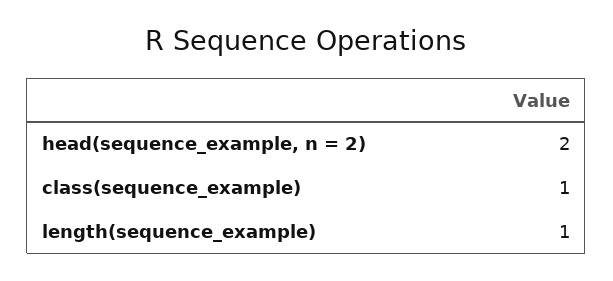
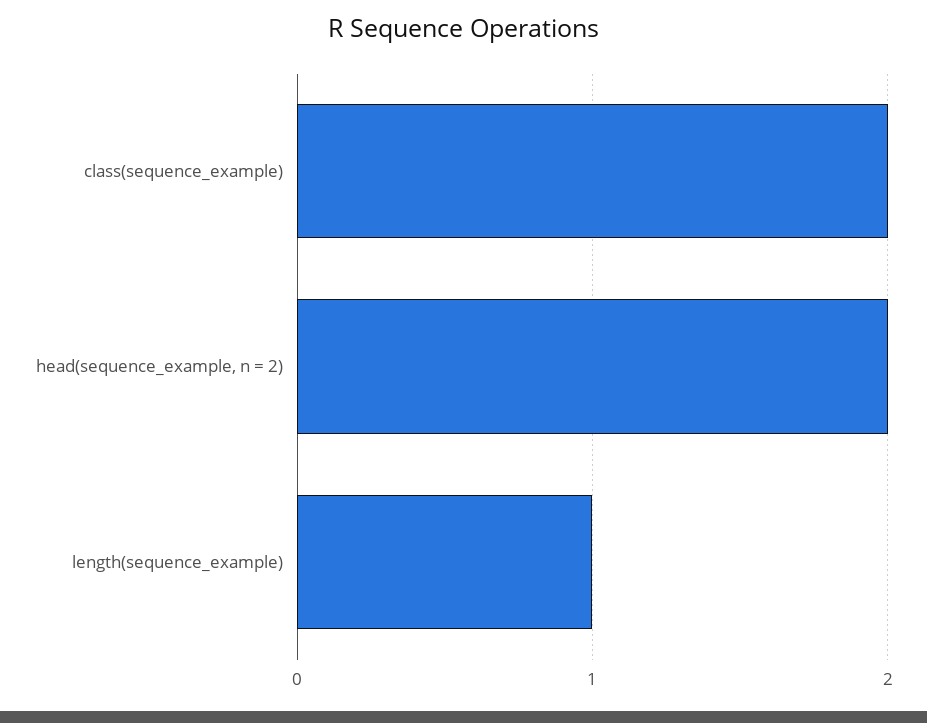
  {
    "head(sequence_example, n = 2)": 2,
-   "class(sequence_example)": 1,
+   "class(sequence_example)": 2,
    "length(sequence_example)": 1
  }

